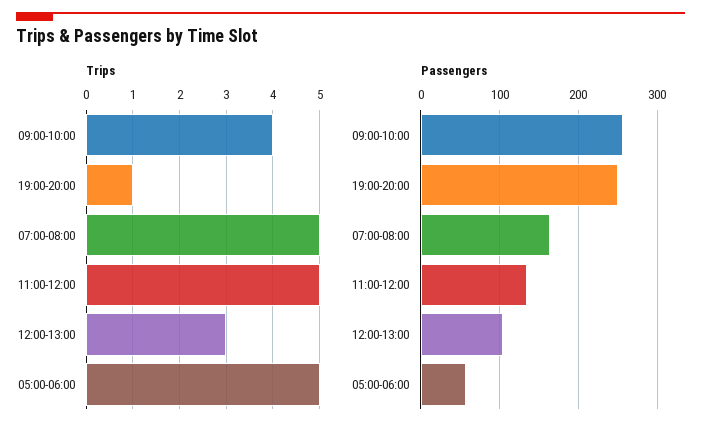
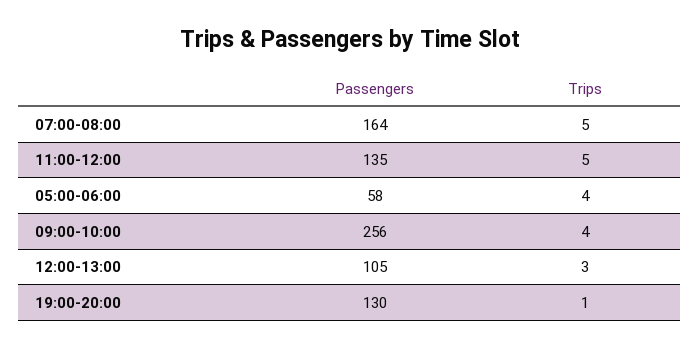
  {
    "Trips": {
      "09:00-10:00": 4,
      "19:00-20:00": 1,
      "07:00-08:00": 5,
      "11:00-12:00": 5,
      "12:00-13:00": 3,
-     "05:00-06:00": 5
+     "05:00-06:00": 4
    },
    "Passengers": {
      "09:00-10:00": 256,
-     "19:00-20:00": 250,
+     "19:00-20:00": 130,
      "07:00-08:00": 164,
      "11:00-12:00": 135,
      "12:00-13:00": 105,
      "05:00-06:00": 58
    }
  }

